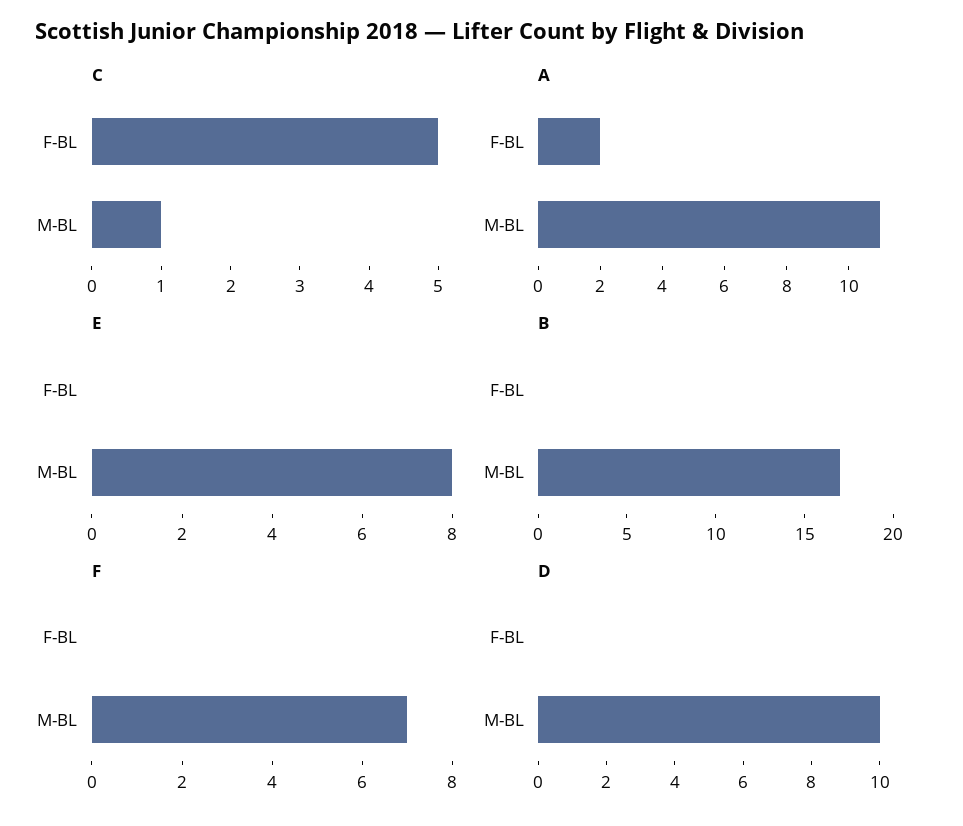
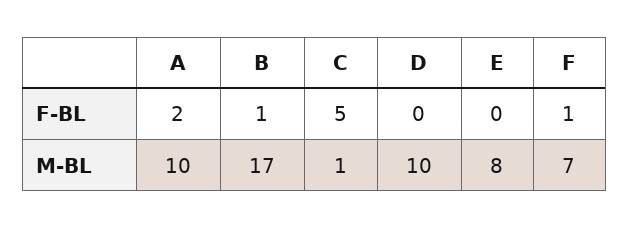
  {
    "C": {
      "F-BL": 5,
      "M-BL": 1
    },
    "A": {
      "F-BL": 2,
-     "M-BL": 11
+     "M-BL": 10
    },
    "E": {
      "F-BL": 0,
      "M-BL": 8
    },
    "B": {
-     "F-BL": 0,
+     "F-BL": 1,
      "M-BL": 17
    },
    "F": {
-     "F-BL": 0,
+     "F-BL": 1,
      "M-BL": 7
    },
    "D": {
      "F-BL": 0,
      "M-BL": 10
    }
  }

